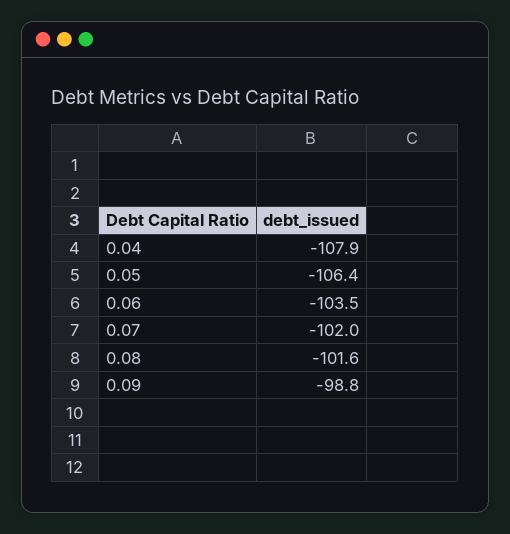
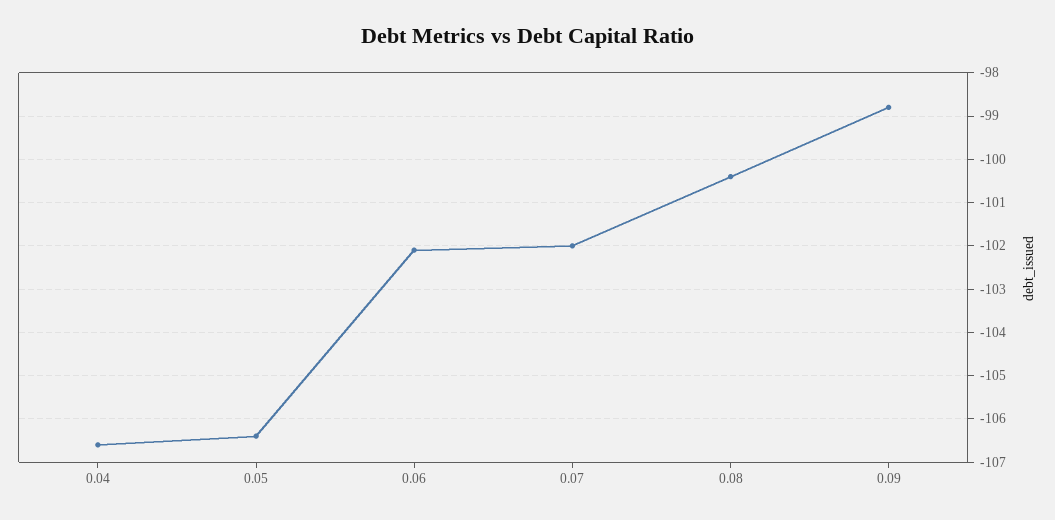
  {
-   "0.04": -107.9,
+   "0.04": -106.5,
    "0.05": -106.4,
-   "0.06": -103.5,
+   "0.06": -102,
    "0.07": -102,
-   "0.08": -101.6,
+   "0.08": -100.5,
    "0.09": -98.8
  }

